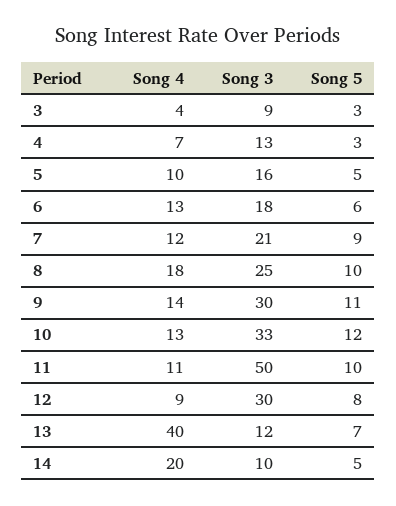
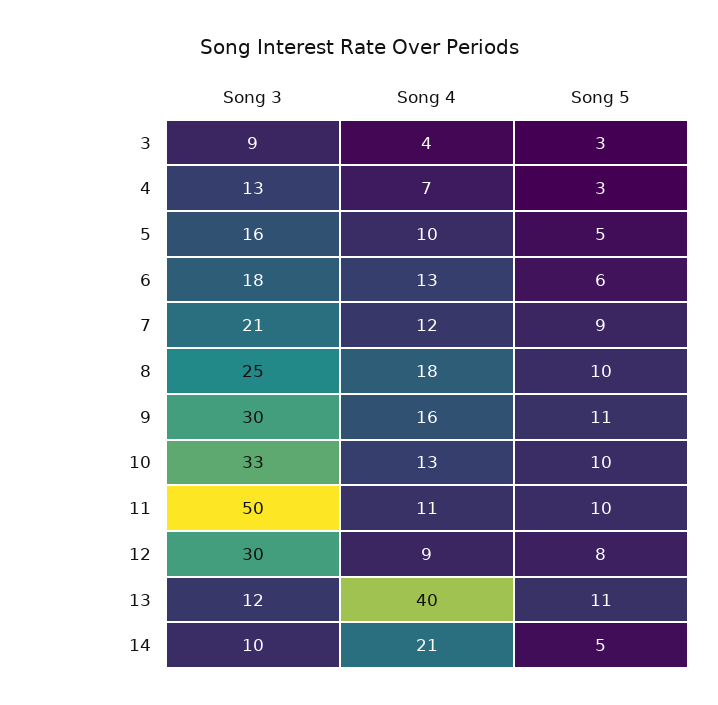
  {
    "Song 4": {
      "3": 4,
      "4": 7,
      "5": 10,
      "6": 13,
      "7": 12,
      "8": 18,
-     "9": 14,
+     "9": 16,
      "10": 13,
      "11": 11,
      "12": 9,
      "13": 40,
-     "14": 20
+     "14": 21
    },
    "Song 3": {
      "3": 9,
      "4": 13,
      "5": 16,
      "6": 18,
      "7": 21,
      "8": 25,
      "9": 30,
      "10": 33,
      "11": 50,
      "12": 30,
      "13": 12,
      "14": 10
    },
    "Song 5": {
      "3": 3,
      "4": 3,
      "5": 5,
      "6": 6,
      "7": 9,
      "8": 10,
      "9": 11,
-     "10": 12,
+     "10": 10,
      "11": 10,
      "12": 8,
-     "13": 7,
+     "13": 11,
      "14": 5
    }
  }

